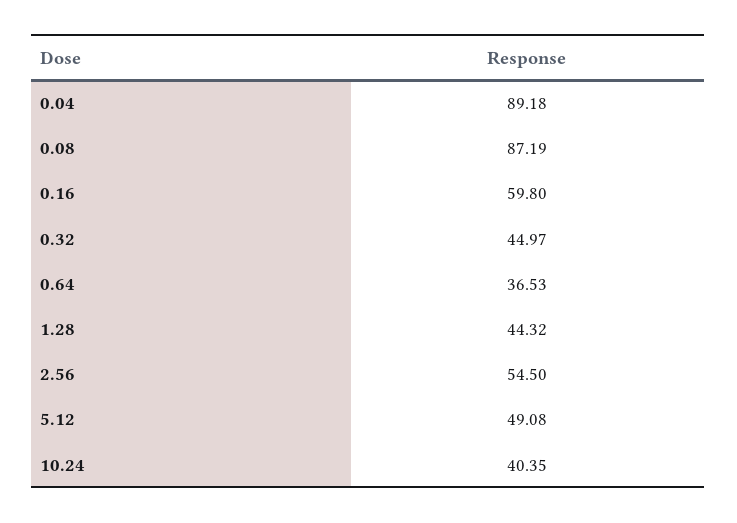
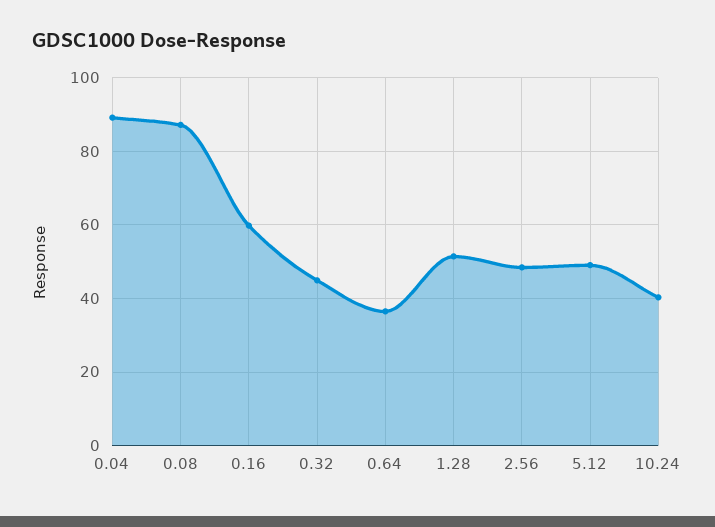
  {
    "0.04": 89.18,
    "0.08": 87.19,
    "0.16": 59.8,
    "0.32": 44.97,
    "0.64": 36.53,
-   "1.28": 44.32,
+   "1.28": 52,
-   "2.56": 54.5,
+   "2.56": 48,
    "5.12": 49.08,
    "10.24": 40.35
  }

